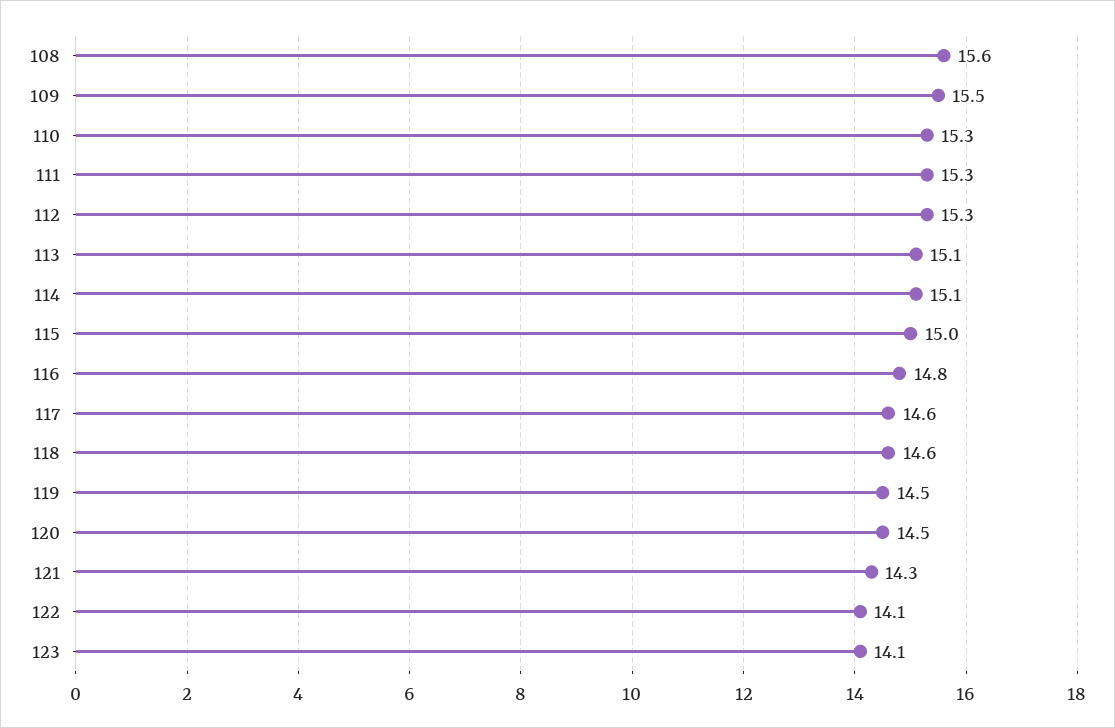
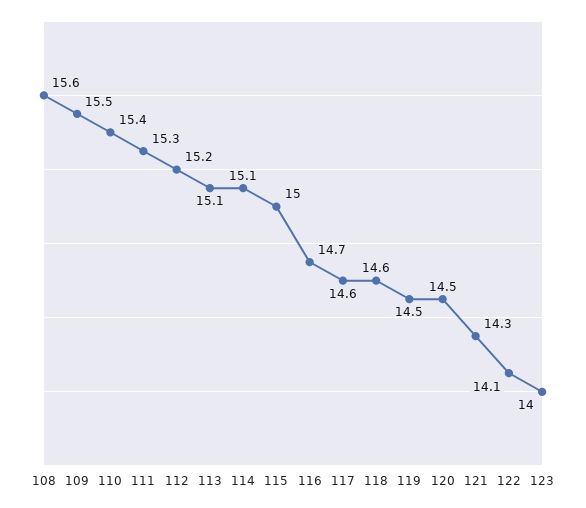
  {
    "108": 15.6,
    "109": 15.5,
-   "110": 15.3,
+   "110": 15.4,
    "111": 15.3,
-   "112": 15.3,
+   "112": 15.2,
    "113": 15.1,
    "114": 15.1,
    "115": 15,
-   "116": 14.8,
+   "116": 14.7,
    "117": 14.6,
    "118": 14.6,
    "119": 14.5,
    "120": 14.5,
    "121": 14.3,
    "122": 14.1,
-   "123": 14.1
+   "123": 14
  }

